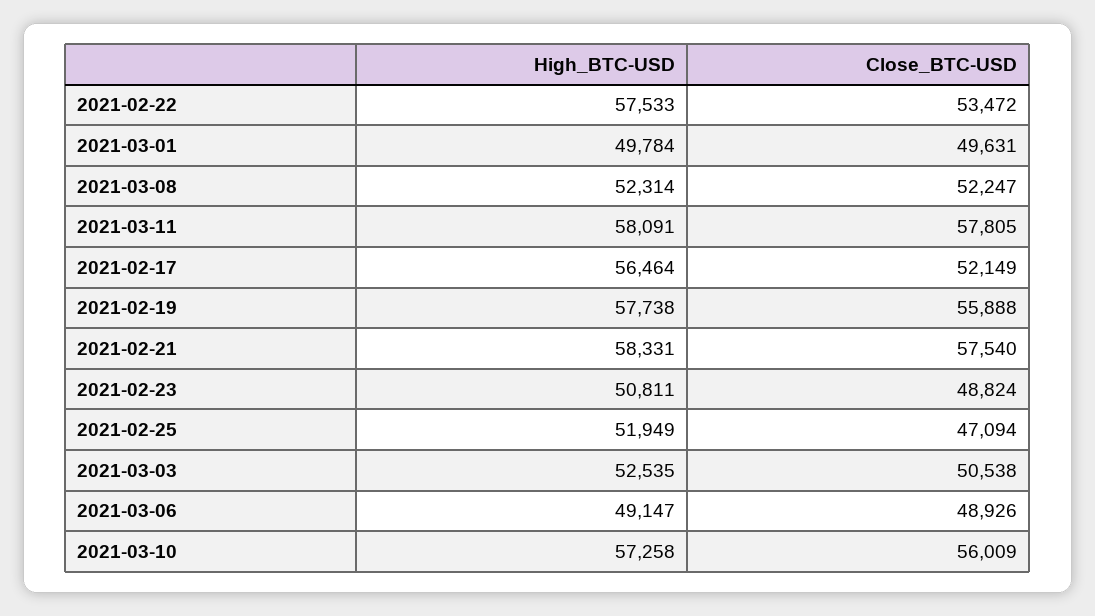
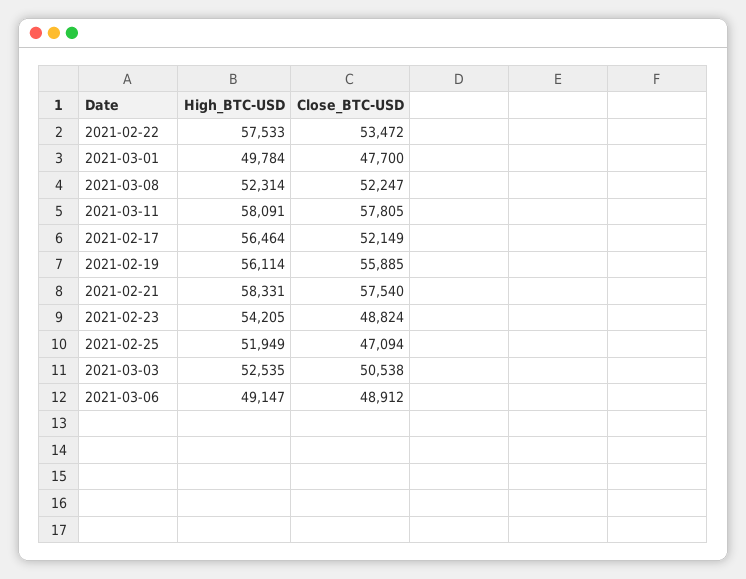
  {
    "High_BTC-USD": {
      "2021-02-22": 57533,
      "2021-03-01": 49784,
      "2021-03-08": 52314,
      "2021-03-11": 58091,
      "2021-02-17": 56464,
-     "2021-02-19": 57738,
+     "2021-02-19": 56114,
      "2021-02-21": 58331,
-     "2021-02-23": 50811,
+     "2021-02-23": 54205,
      "2021-02-25": 51949,
      "2021-03-03": 52535,
-     "2021-03-06": 49147,
+     "2021-03-06": 49147
-     "2021-03-10": 57258
    },
    "Close_BTC-USD": {
      "2021-02-22": 53472,
-     "2021-03-01": 49631,
+     "2021-03-01": 47700,
      "2021-03-08": 52247,
      "2021-03-11": 57805,
      "2021-02-17": 52149,
-     "2021-02-19": 55888,
+     "2021-02-19": 55885,
      "2021-02-21": 57540,
      "2021-02-23": 48824,
      "2021-02-25": 47094,
      "2021-03-03": 50538,
-     "2021-03-06": 48926,
+     "2021-03-06": 48912
-     "2021-03-10": 56009
    }
  }

